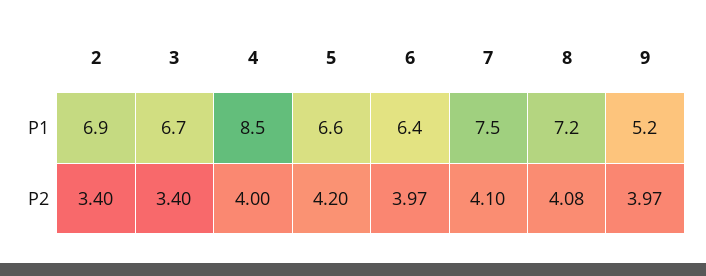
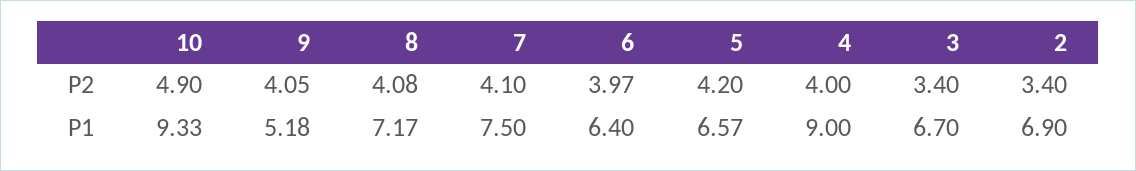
  {
    "2": {
      "P1": 6.9,
      "P2": 3.4
    },
    "3": {
      "P1": 6.7,
      "P2": 3.4
    },
    "4": {
-     "P1": 8.5,
+     "P1": 9,
      "P2": 4
    },
    "5": {
      "P1": 6.57,
      "P2": 4.2
    },
    "6": {
      "P1": 6.4,
      "P2": 3.97
    },
    "7": {
      "P1": 7.5,
      "P2": 4.1
    },
    "8": {
      "P1": 7.17,
      "P2": 4.08
    },
    "9": {
      "P1": 5.18,
-     "P2": 3.97
+     "P2": 4.05
-   }
+   },
+   "10": {
+     "P2": 4.9,
+     "P1": 9.33
+   }
  }

